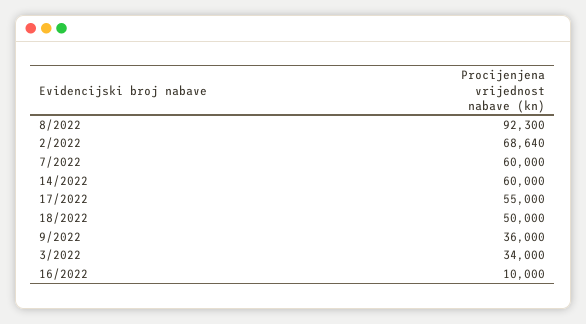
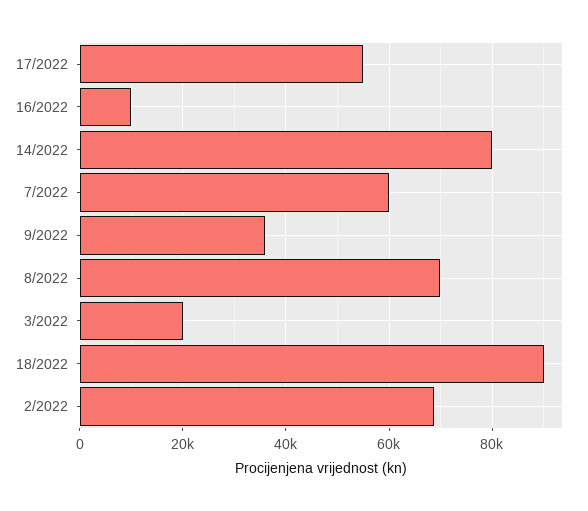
  {
-   "8/2022": 92300,
+   "8/2022": 70000,
    "2/2022": 68640,
    "7/2022": 60000,
-   "14/2022": 60000,
+   "14/2022": 80000,
    "17/2022": 55000,
-   "18/2022": 50000,
+   "18/2022": 90000,
    "9/2022": 36000,
-   "3/2022": 34000,
+   "3/2022": 20000,
    "16/2022": 10000
  }

